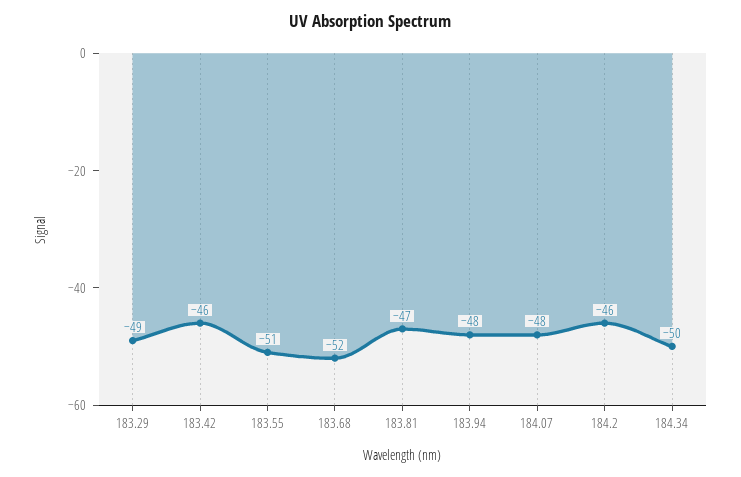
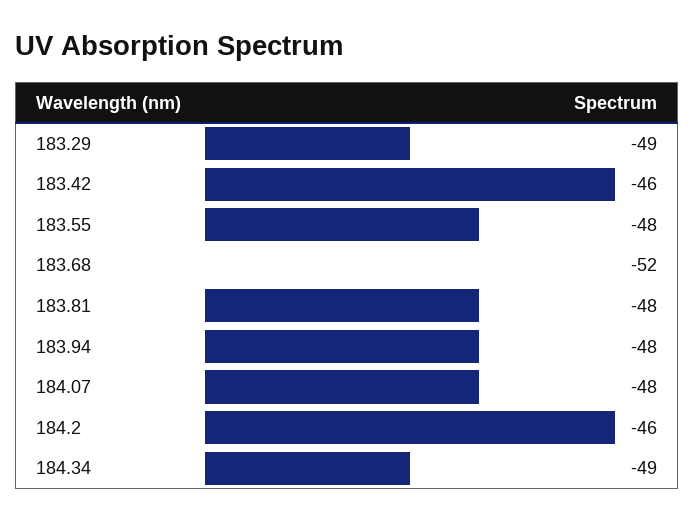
  {
    "183.29": -49,
    "183.42": -46,
-   "183.55": -51,
+   "183.55": -48,
    "183.68": -52,
-   "183.81": -47,
+   "183.81": -48,
    "183.94": -48,
    "184.07": -48,
    "184.2": -46,
-   "184.34": -50
+   "184.34": -49
  }

